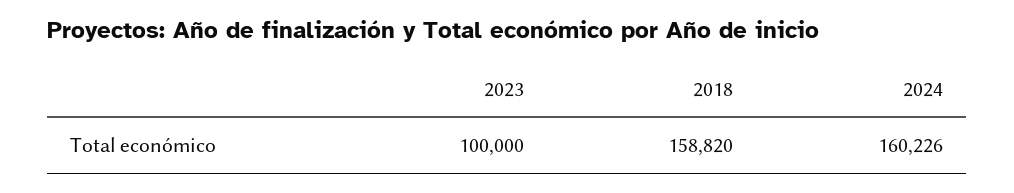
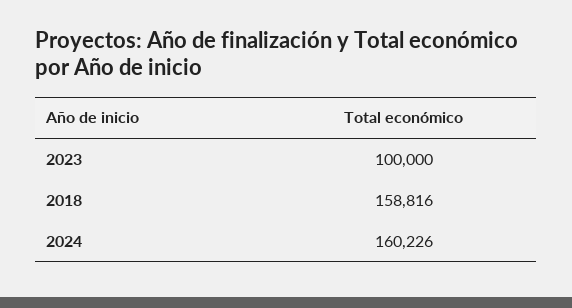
  {
    "2023": 100000,
-   "2018": 158820,
+   "2018": 158816,
    "2024": 160226
  }

